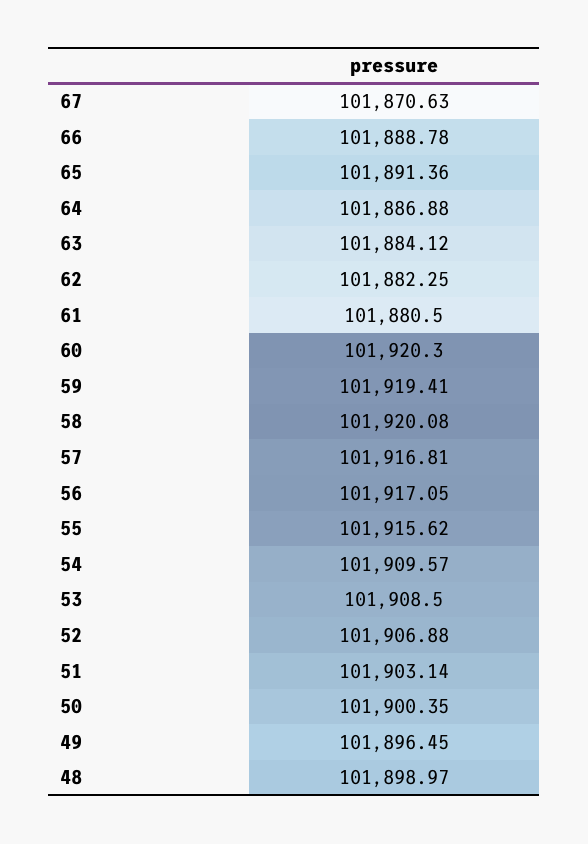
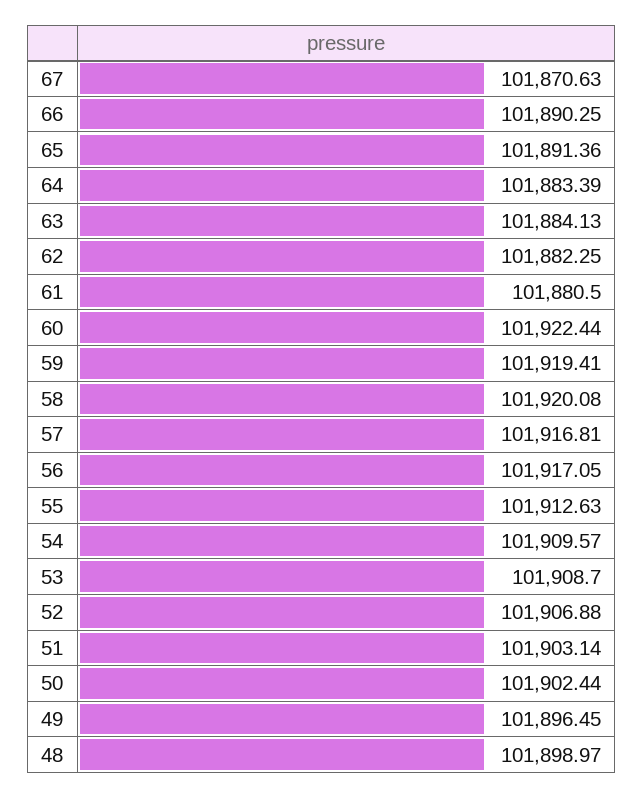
  {
    "67": 101870.63,
-   "66": 101888.78,
+   "66": 101890.25,
    "65": 101891.36,
-   "64": 101886.88,
+   "64": 101883.39,
-   "63": 101884.12,
+   "63": 101884.13,
    "62": 101882.25,
    "61": 101880.5,
-   "60": 101920.3,
+   "60": 101922.44,
    "59": 101919.41,
    "58": 101920.08,
    "57": 101916.81,
    "56": 101917.05,
-   "55": 101915.62,
+   "55": 101912.63,
    "54": 101909.57,
-   "53": 101908.5,
+   "53": 101908.7,
    "52": 101906.88,
    "51": 101903.14,
-   "50": 101900.35,
+   "50": 101902.44,
    "49": 101896.45,
    "48": 101898.97
  }

